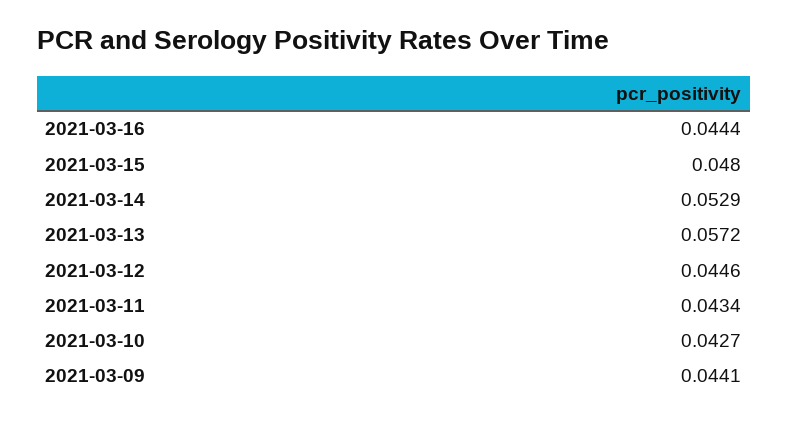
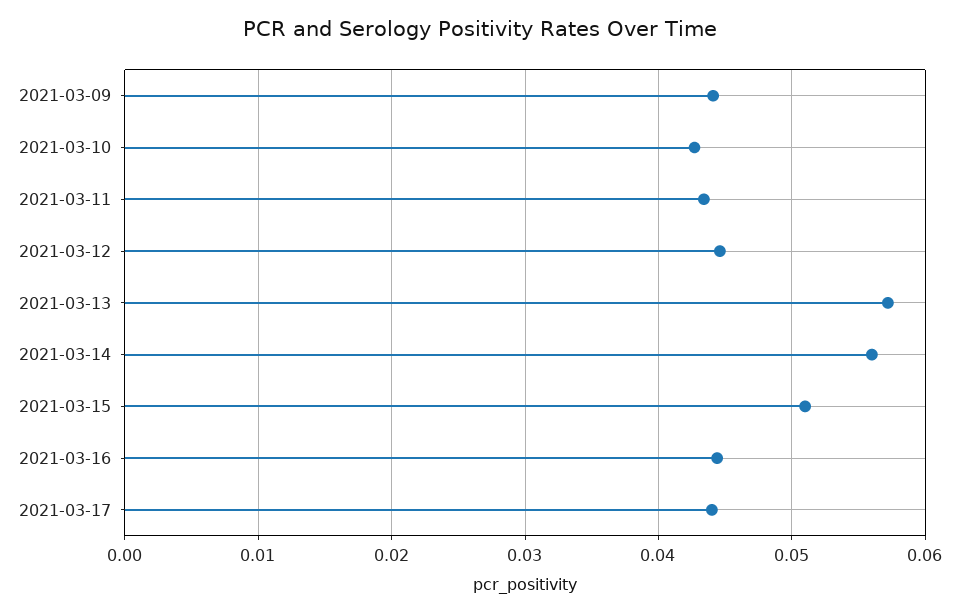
  {
    "2021-03-16": 0.0444,
-   "2021-03-15": 0.048,
+   "2021-03-15": 0.051,
-   "2021-03-14": 0.0529,
+   "2021-03-14": 0.056,
    "2021-03-13": 0.0572,
    "2021-03-12": 0.0446,
    "2021-03-11": 0.0434,
    "2021-03-10": 0.0427,
-   "2021-03-09": 0.0441
+   "2021-03-09": 0.0441,
+   "2021-03-17": 0.044
  }

